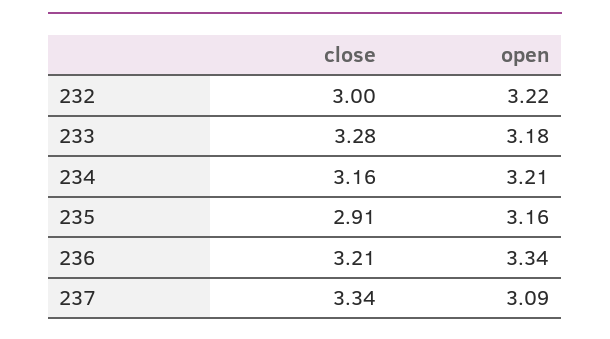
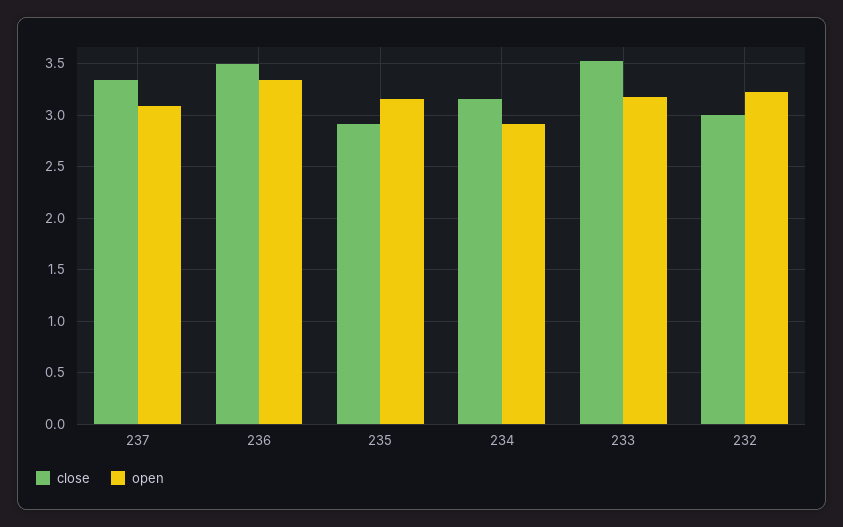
  {
    "close": {
      "232": 3,
-     "233": 3.28,
+     "233": 3.5,
      "234": 3.16,
      "235": 2.91,
-     "236": 3.21,
+     "236": 3.5,
      "237": 3.34
    },
    "open": {
      "232": 3.22,
      "233": 3.18,
-     "234": 3.21,
+     "234": 2.9,
      "235": 3.16,
      "236": 3.34,
      "237": 3.09
    }
  }

